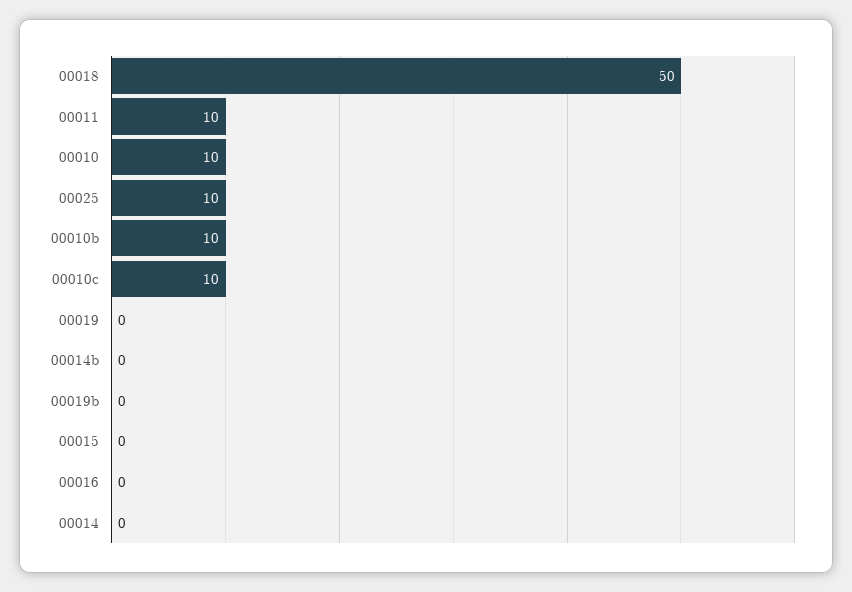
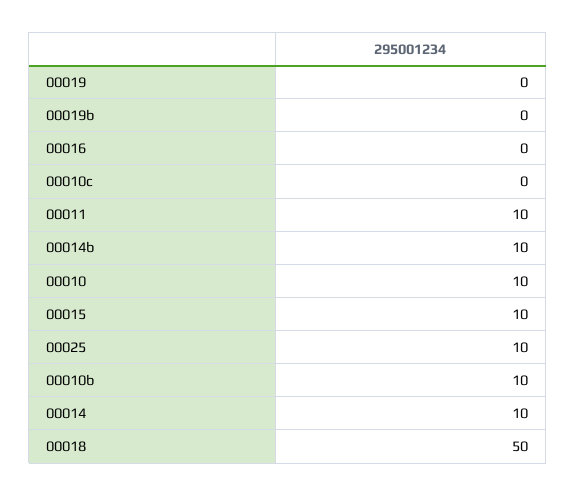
  {
    "00018": 50,
    "00011": 10,
    "00010": 10,
    "00025": 10,
    "00010b": 10,
-   "00010c": 10,
+   "00010c": 0,
    "00019": 0,
-   "00014b": 0,
+   "00014b": 10,
    "00019b": 0,
-   "00015": 0,
+   "00015": 10,
    "00016": 0,
-   "00014": 0
+   "00014": 10
  }

